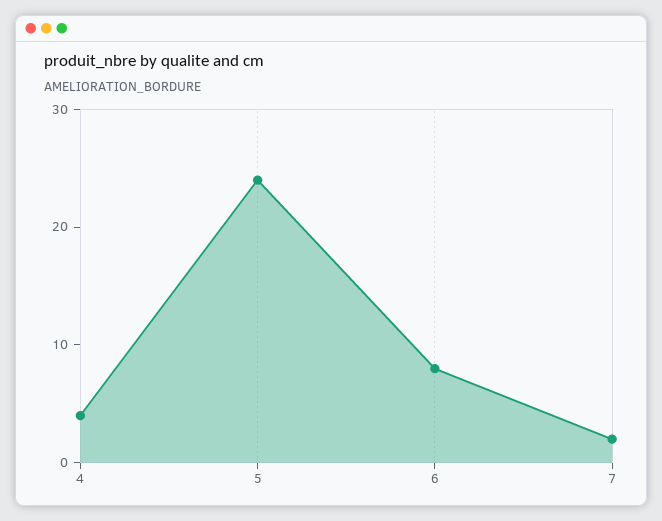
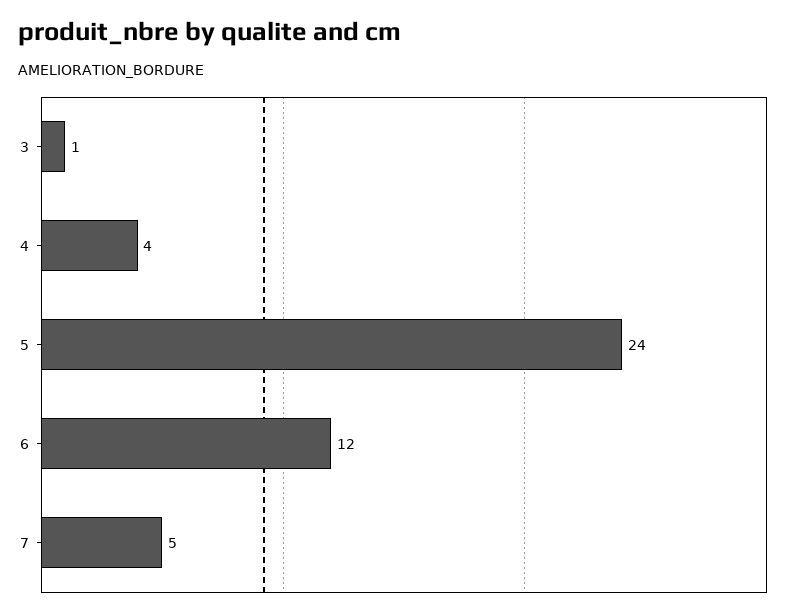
  {
    "4": 4,
    "5": 24,
-   "6": 8,
+   "6": 12,
-   "7": 2
+   "7": 5,
+   "3": 1
  }

